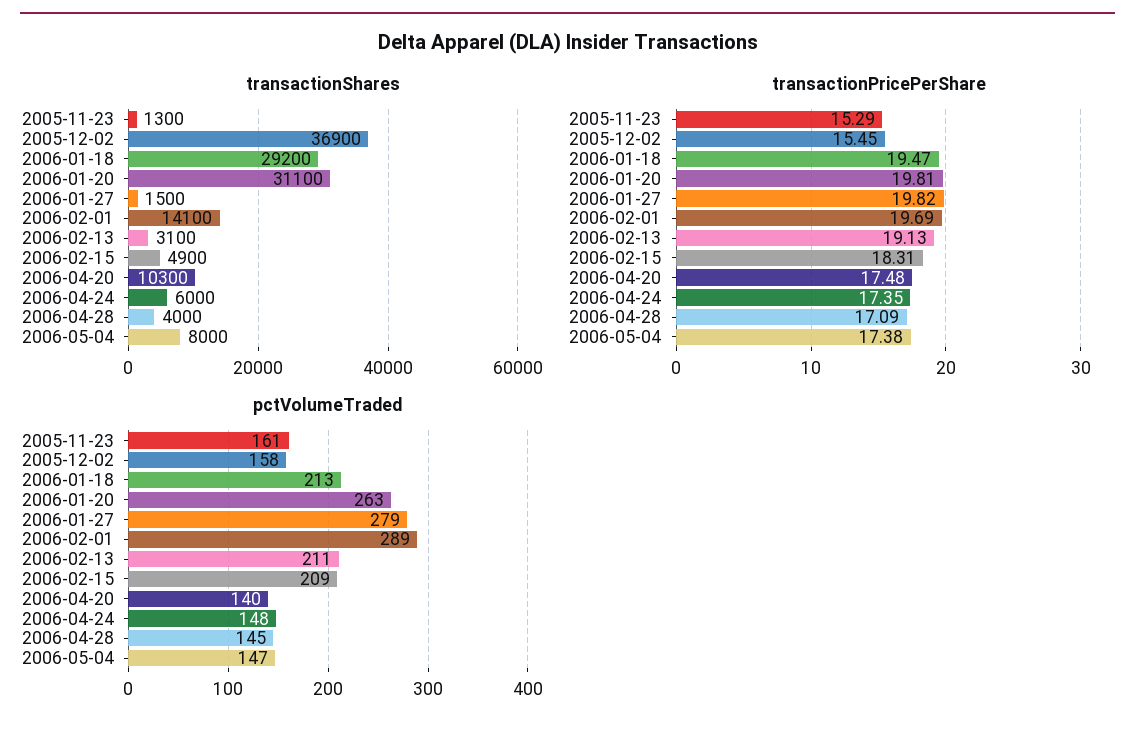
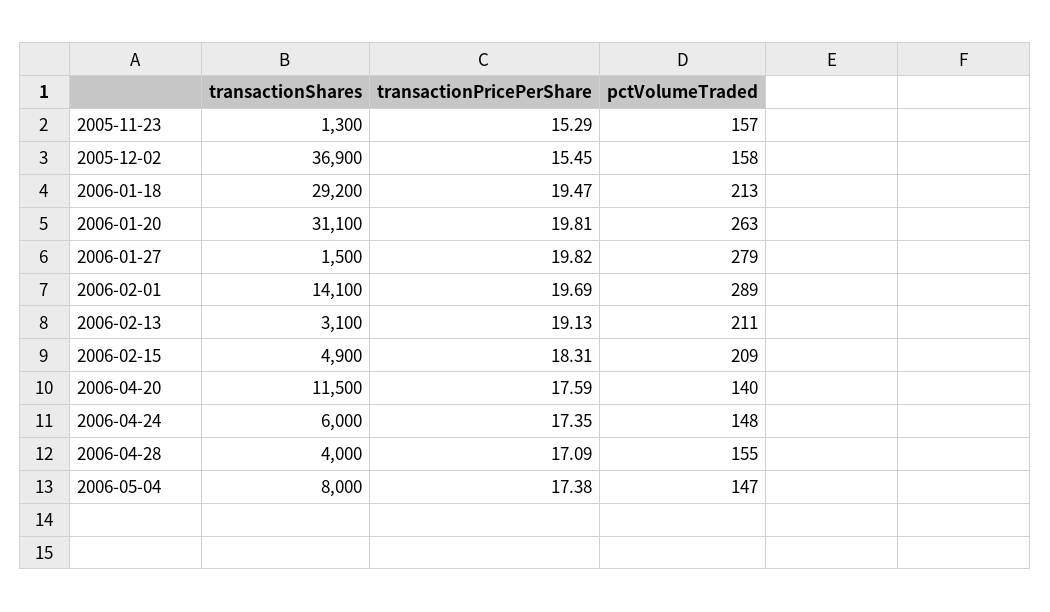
  {
    "transactionShares": {
      "2005-11-23": 1300,
      "2005-12-02": 36900,
      "2006-01-18": 29200,
      "2006-01-20": 31100,
      "2006-01-27": 1500,
      "2006-02-01": 14100,
      "2006-02-13": 3100,
      "2006-02-15": 4900,
-     "2006-04-20": 10300,
+     "2006-04-20": 11500,
      "2006-04-24": 6000,
      "2006-04-28": 4000,
      "2006-05-04": 8000
    },
    "transactionPricePerShare": {
      "2005-11-23": 15.29,
      "2005-12-02": 15.45,
      "2006-01-18": 19.47,
      "2006-01-20": 19.81,
      "2006-01-27": 19.82,
      "2006-02-01": 19.69,
      "2006-02-13": 19.13,
      "2006-02-15": 18.31,
-     "2006-04-20": 17.48,
+     "2006-04-20": 17.59,
      "2006-04-24": 17.35,
      "2006-04-28": 17.09,
      "2006-05-04": 17.38
    },
    "pctVolumeTraded": {
-     "2005-11-23": 161,
+     "2005-11-23": 157,
      "2005-12-02": 158,
      "2006-01-18": 213,
      "2006-01-20": 263,
      "2006-01-27": 279,
      "2006-02-01": 289,
      "2006-02-13": 211,
      "2006-02-15": 209,
      "2006-04-20": 140,
      "2006-04-24": 148,
-     "2006-04-28": 145,
+     "2006-04-28": 155,
      "2006-05-04": 147
    }
  }

